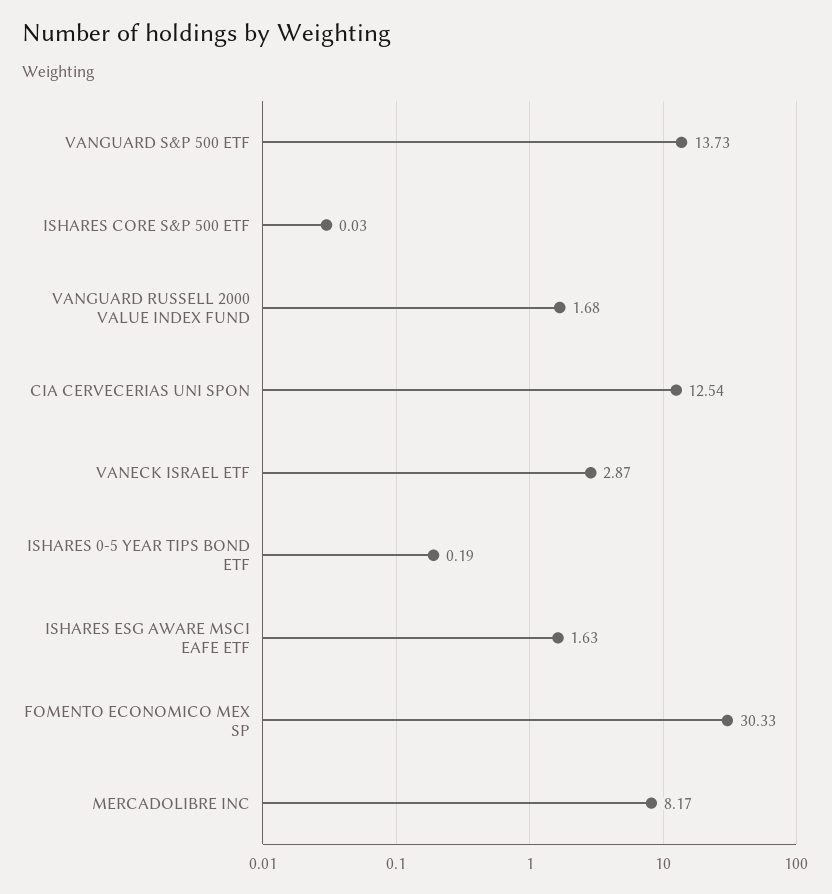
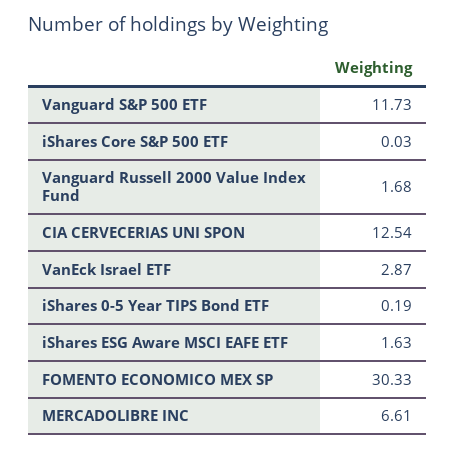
  {
-   "VANGUARD S&P 500 ETF": 13.73,
+   "VANGUARD S&P 500 ETF": 11.73,
    "ISHARES CORE S&P 500 ETF": 0.03,
    "VANGUARD RUSSELL 2000 VALUE INDEX FUND": 1.68,
    "CIA CERVECERIAS UNI SPON": 12.54,
    "VANECK ISRAEL ETF": 2.87,
    "ISHARES 0-5 YEAR TIPS BOND ETF": 0.19,
    "ISHARES ESG AWARE MSCI EAFE ETF": 1.63,
    "FOMENTO ECONOMICO MEX SP": 30.33,
-   "MERCADOLIBRE INC": 8.17
+   "MERCADOLIBRE INC": 6.61
  }

